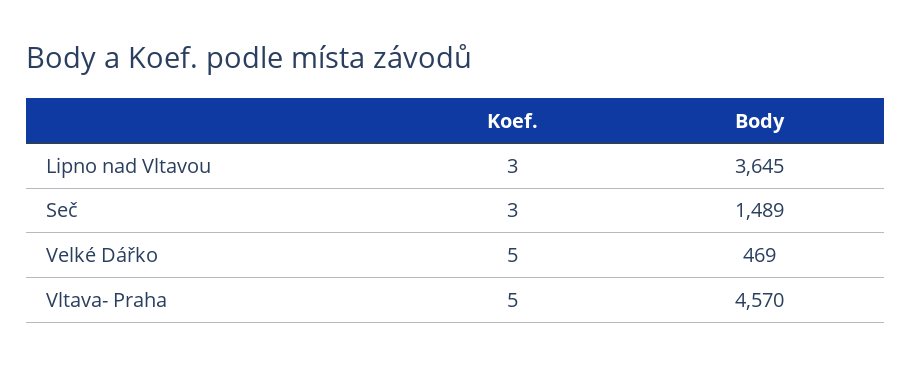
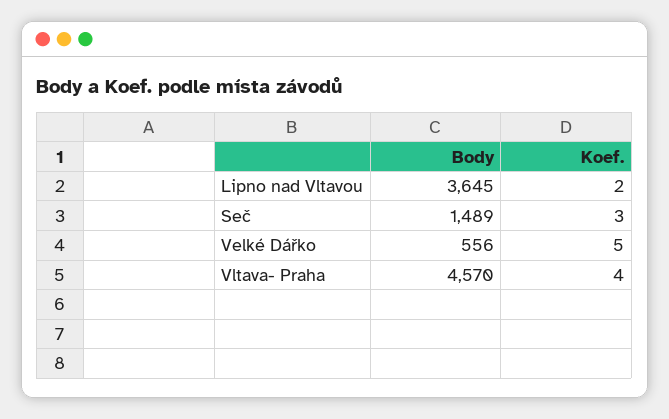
  {
    "Koef.": {
-     "Lipno nad Vltavou": 3,
+     "Lipno nad Vltavou": 2,
      "Seč": 3,
      "Velké Dářko": 5,
-     "Vltava- Praha": 5
+     "Vltava- Praha": 4
    },
    "Body": {
      "Lipno nad Vltavou": 3645,
      "Seč": 1489,
-     "Velké Dářko": 469,
+     "Velké Dářko": 556,
      "Vltava- Praha": 4570
    }
  }

